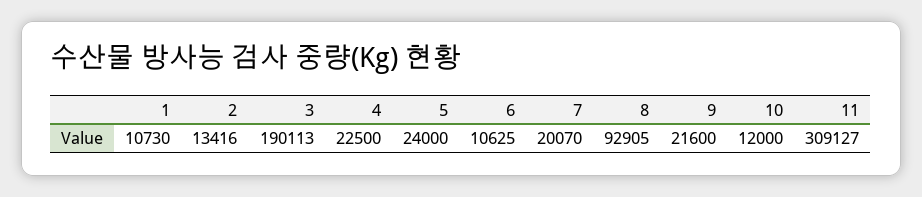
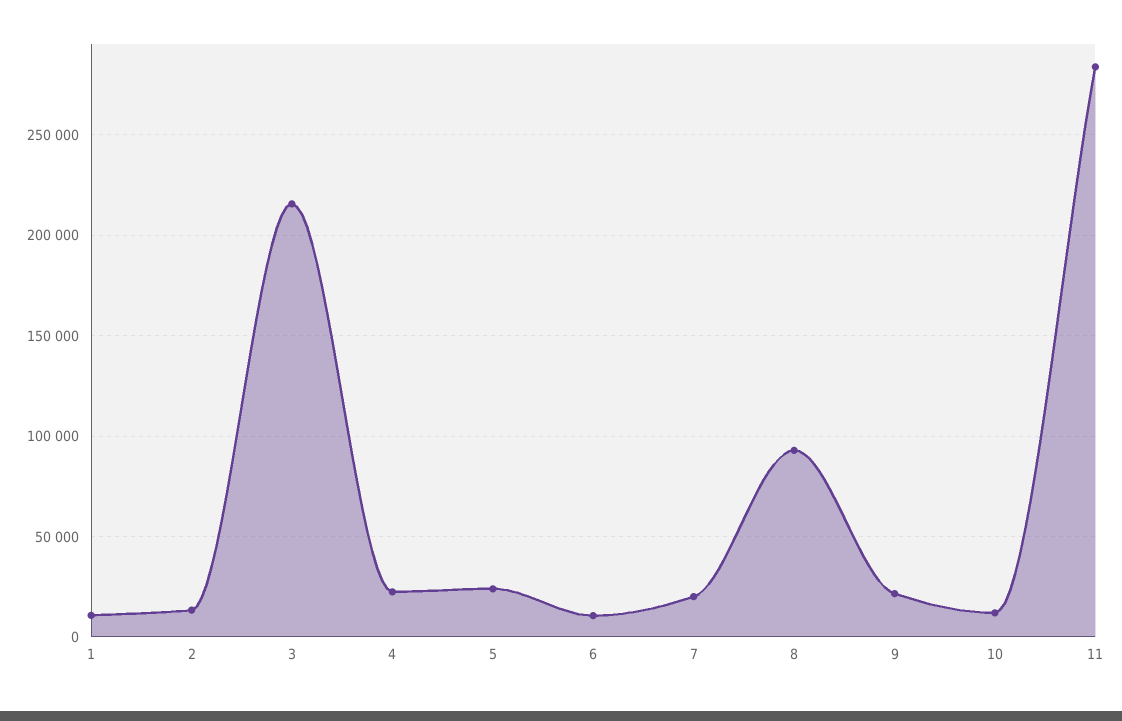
  {
    "1": 10730,
    "2": 13416,
-   "3": 190113,
+   "3": 215000,
    "4": 22500,
    "5": 24000,
    "6": 10625,
    "7": 20070,
    "8": 92905,
    "9": 21600,
    "10": 12000,
-   "11": 309127
+   "11": 285000
  }

